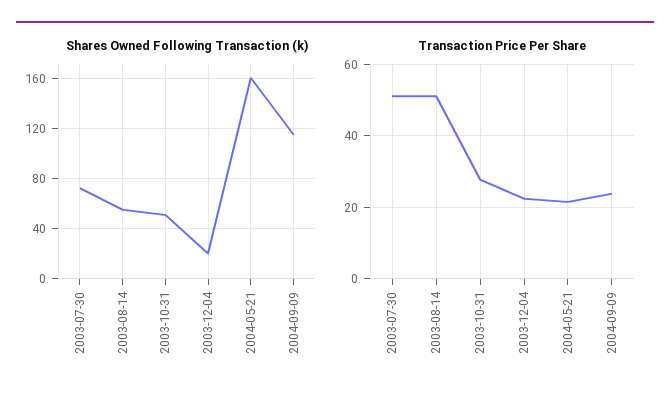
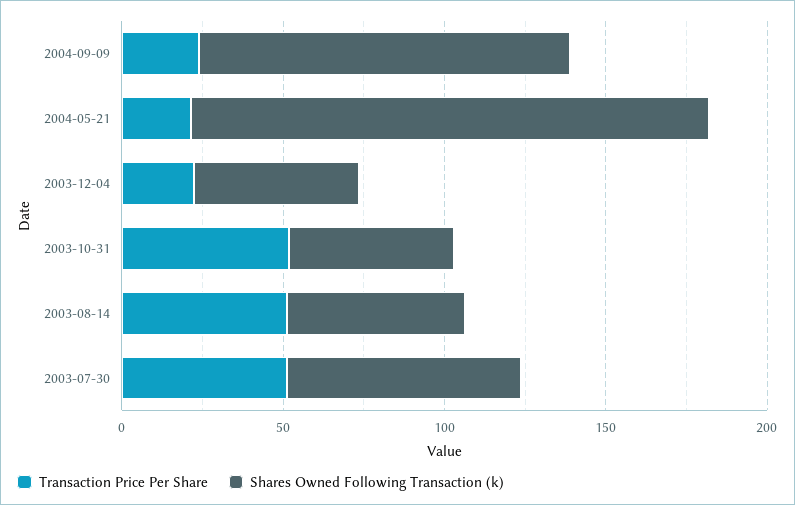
  {
    "Shares Owned Following Transaction (k)": {
      "2003-07-30": 75,
      "2003-08-14": 55,
      "2003-10-31": 50,
-     "2003-12-04": 20,
+     "2003-12-04": 50,
      "2004-05-21": 160,
      "2004-09-09": 115
    },
    "Transaction Price Per Share": {
      "2003-07-30": 52,
      "2003-08-14": 52,
-     "2003-10-31": 28,
+     "2003-10-31": 50,
      "2003-12-04": 22,
      "2004-05-21": 22,
      "2004-09-09": 24
    }
  }

